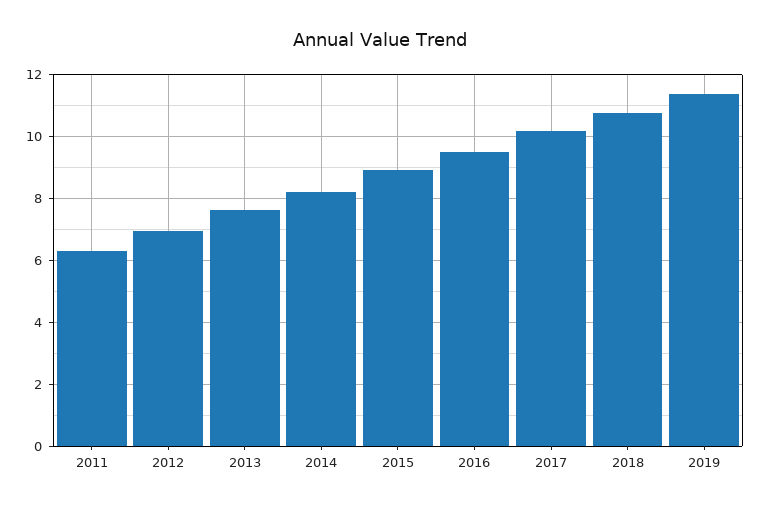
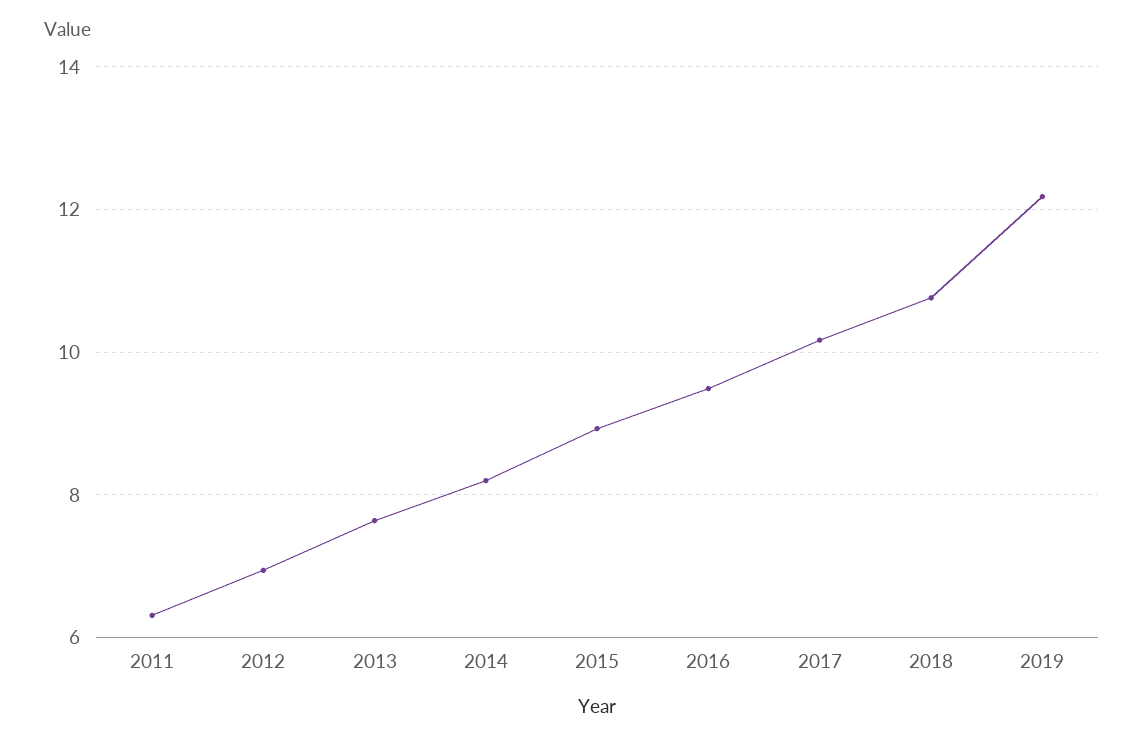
  {
    "2011": 6.4,
    "2012": 7,
    "2013": 7.6,
    "2014": 8.2,
    "2015": 9,
    "2016": 9.4,
    "2017": 10.2,
    "2018": 10.8,
-   "2019": 11.4
+   "2019": 12.2
  }

